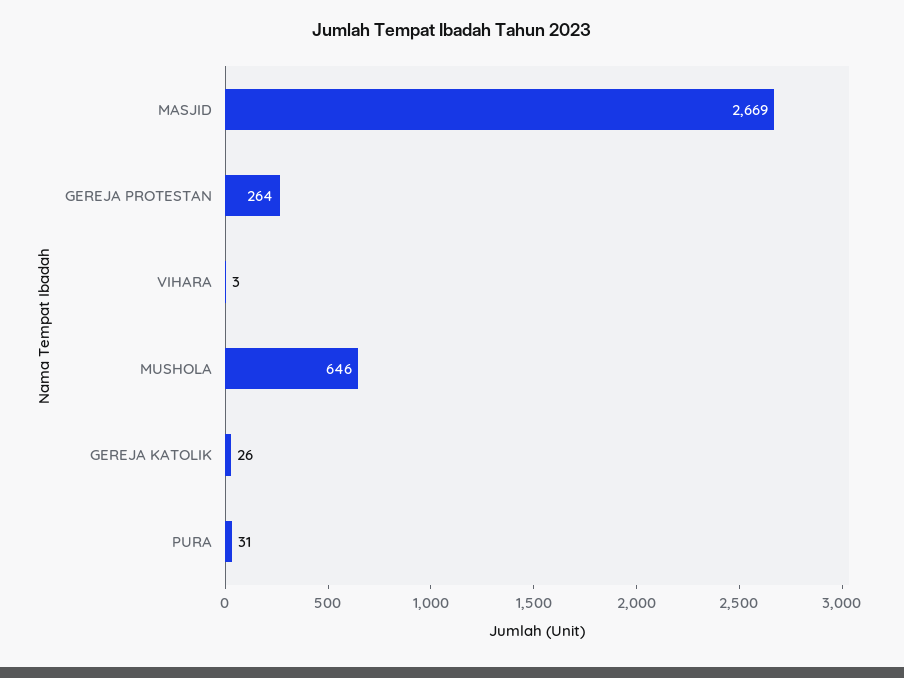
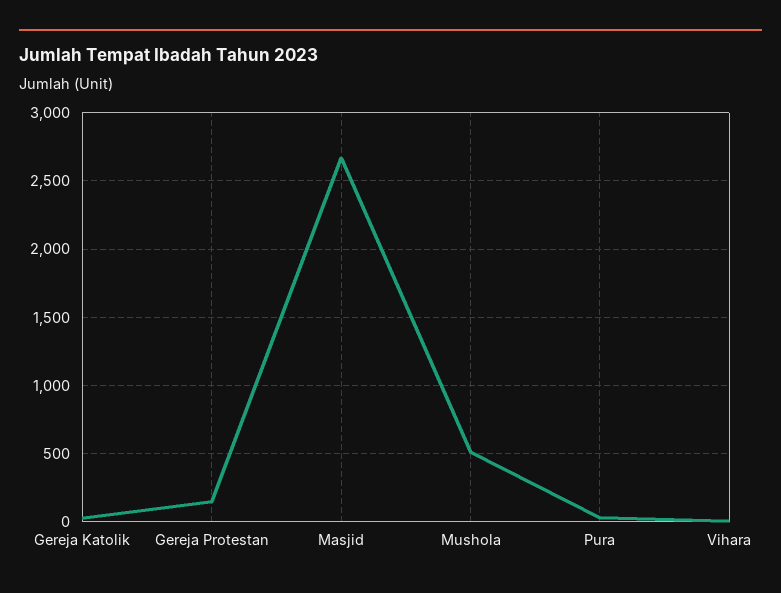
  {
    "MASJID": 2669,
-   "GEREJA PROTESTAN": 264,
+   "GEREJA PROTESTAN": 150,
    "VIHARA": 3,
-   "MUSHOLA": 646,
+   "MUSHOLA": 500,
    "GEREJA KATOLIK": 26,
    "PURA": 31
  }

